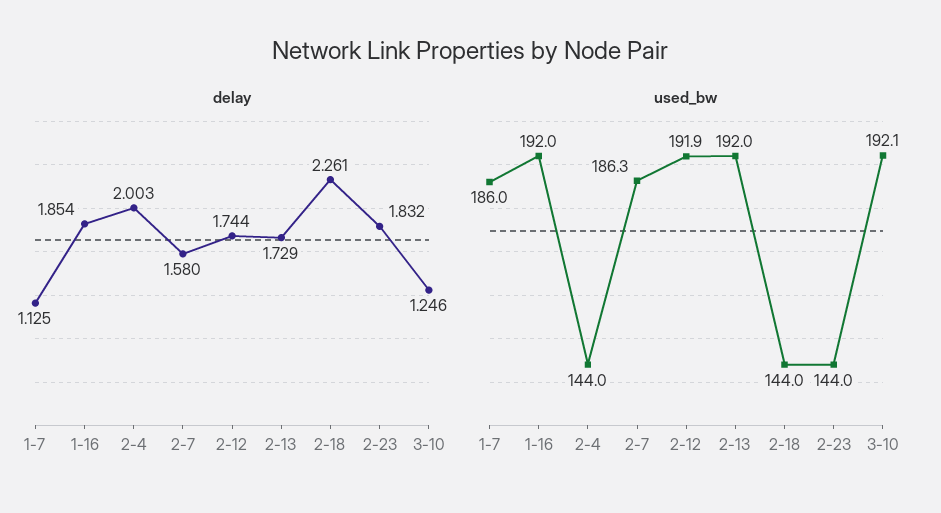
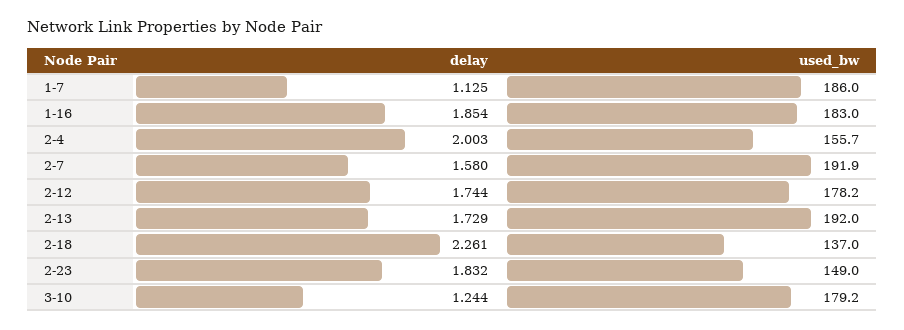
  {
    "delay": {
      "1-7": 1.125,
      "1-16": 1.854,
      "2-4": 2.003,
      "2-7": 1.58,
      "2-12": 1.744,
      "2-13": 1.729,
      "2-18": 2.261,
      "2-23": 1.832,
-     "3-10": 1.246
+     "3-10": 1.244
    },
    "used_bw": {
      "1-7": 186,
-     "1-16": 192,
+     "1-16": 183,
-     "2-4": 144,
+     "2-4": 155.7,
-     "2-7": 186.3,
+     "2-7": 191.9,
-     "2-12": 191.9,
+     "2-12": 178.2,
      "2-13": 192,
-     "2-18": 144,
+     "2-18": 137,
-     "2-23": 144,
+     "2-23": 149,
-     "3-10": 192.1
+     "3-10": 179.2
    }
  }

